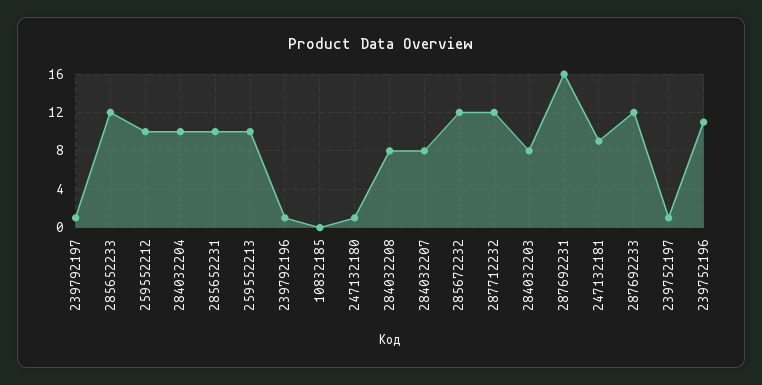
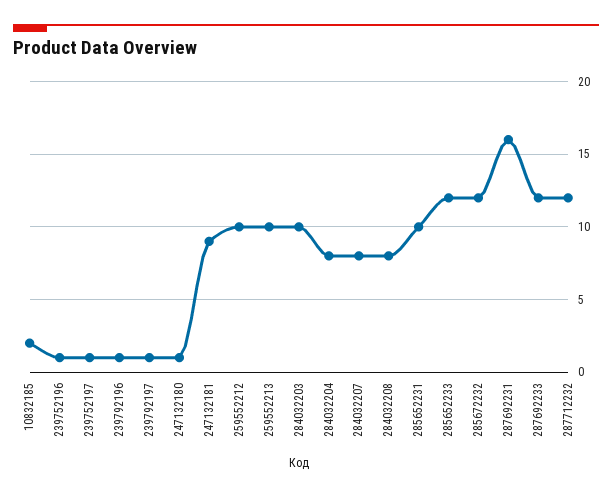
  {
    "239792197": 1,
    "285652233": 12,
    "259552212": 10,
-   "284032204": 10,
+   "284032204": 8,
    "285652231": 10,
    "259552213": 10,
    "239792196": 1,
-   "10832185": 0,
+   "10832185": 2,
    "247132180": 1,
    "284032208": 8,
    "284032207": 8,
    "285672232": 12,
    "287712232": 12,
-   "284032203": 8,
+   "284032203": 10,
    "287692231": 16,
    "247132181": 9,
    "287692233": 12,
    "239752197": 1,
-   "239752196": 11
+   "239752196": 1
  }

